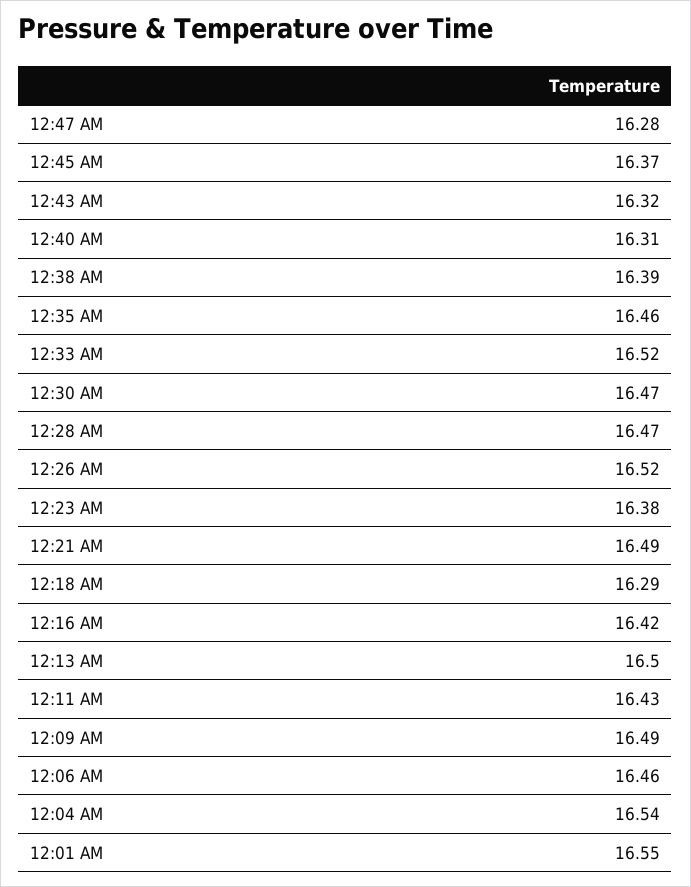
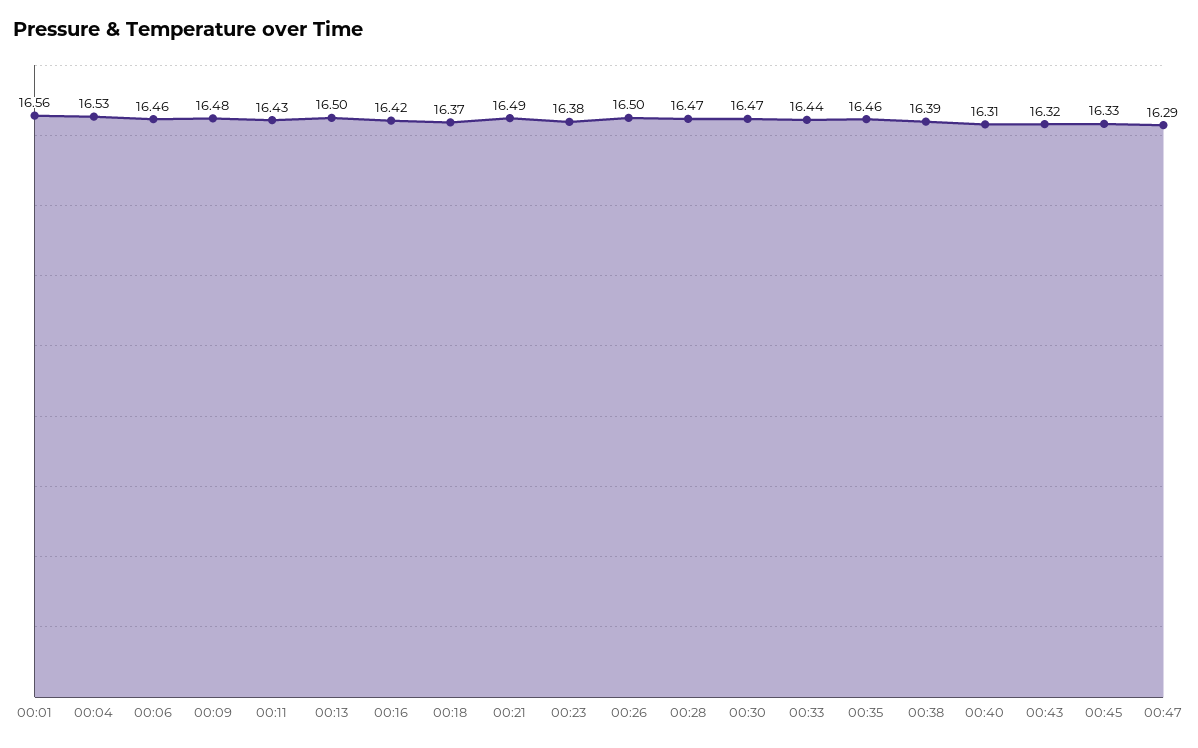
  {
-   "12:47 AM": 16.28,
+   "12:47 AM": 16.29,
-   "12:45 AM": 16.37,
+   "12:45 AM": 16.33,
    "12:43 AM": 16.32,
    "12:40 AM": 16.31,
    "12:38 AM": 16.39,
    "12:35 AM": 16.46,
-   "12:33 AM": 16.52,
+   "12:33 AM": 16.44,
    "12:30 AM": 16.47,
    "12:28 AM": 16.47,
-   "12:26 AM": 16.52,
+   "12:26 AM": 16.5,
    "12:23 AM": 16.38,
    "12:21 AM": 16.49,
-   "12:18 AM": 16.29,
+   "12:18 AM": 16.37,
    "12:16 AM": 16.42,
    "12:13 AM": 16.5,
    "12:11 AM": 16.43,
-   "12:09 AM": 16.49,
+   "12:09 AM": 16.48,
    "12:06 AM": 16.46,
-   "12:04 AM": 16.54,
+   "12:04 AM": 16.53,
-   "12:01 AM": 16.55
+   "12:01 AM": 16.56
  }

